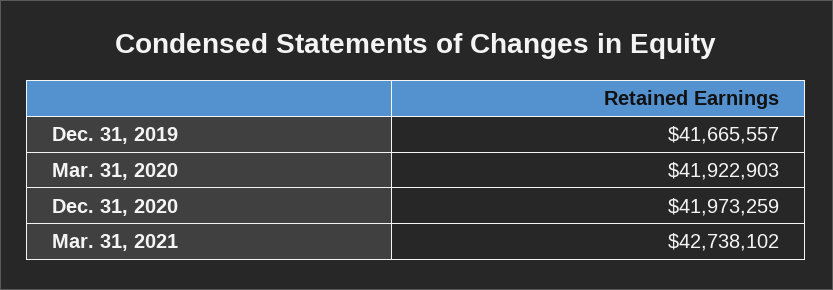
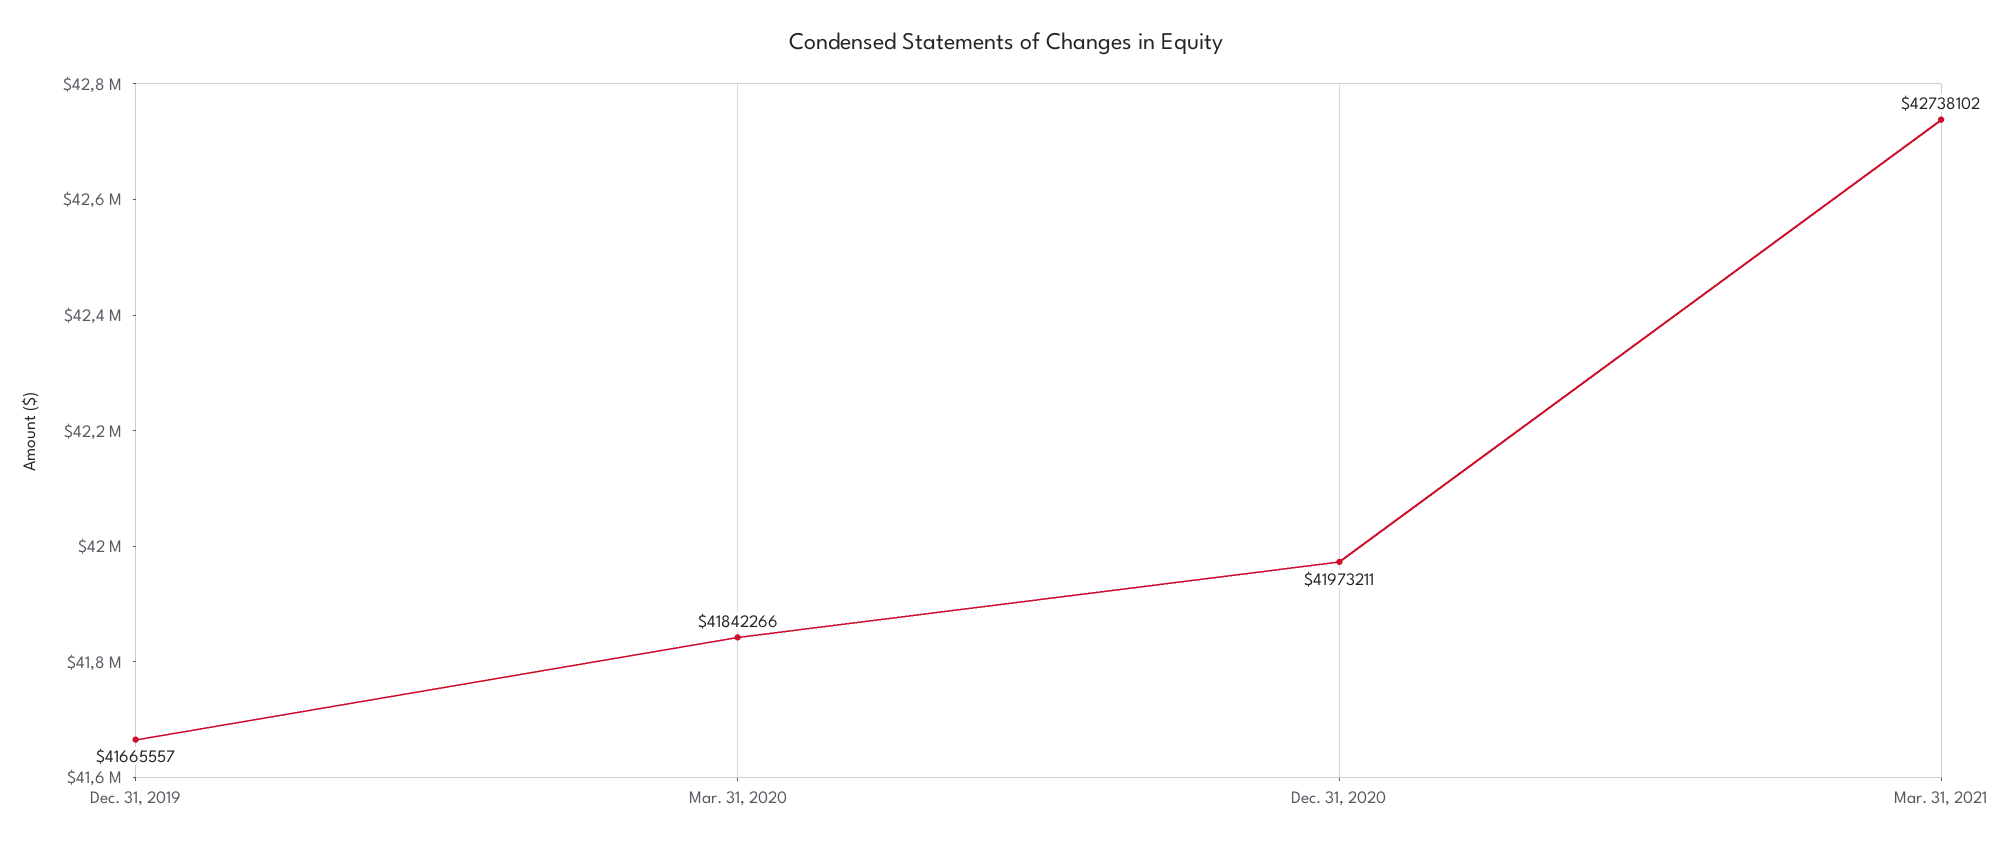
  {
    "Dec. 31, 2019": 41665557,
-   "Mar. 31, 2020": 41922903,
+   "Mar. 31, 2020": 41842266,
-   "Dec. 31, 2020": 41973259,
+   "Dec. 31, 2020": 41973211,
    "Mar. 31, 2021": 42738102
  }

